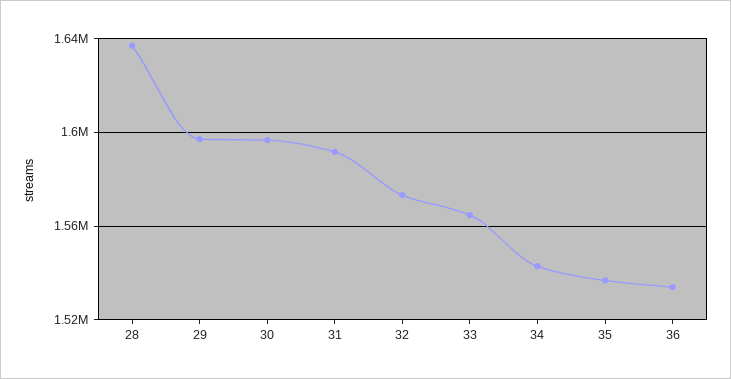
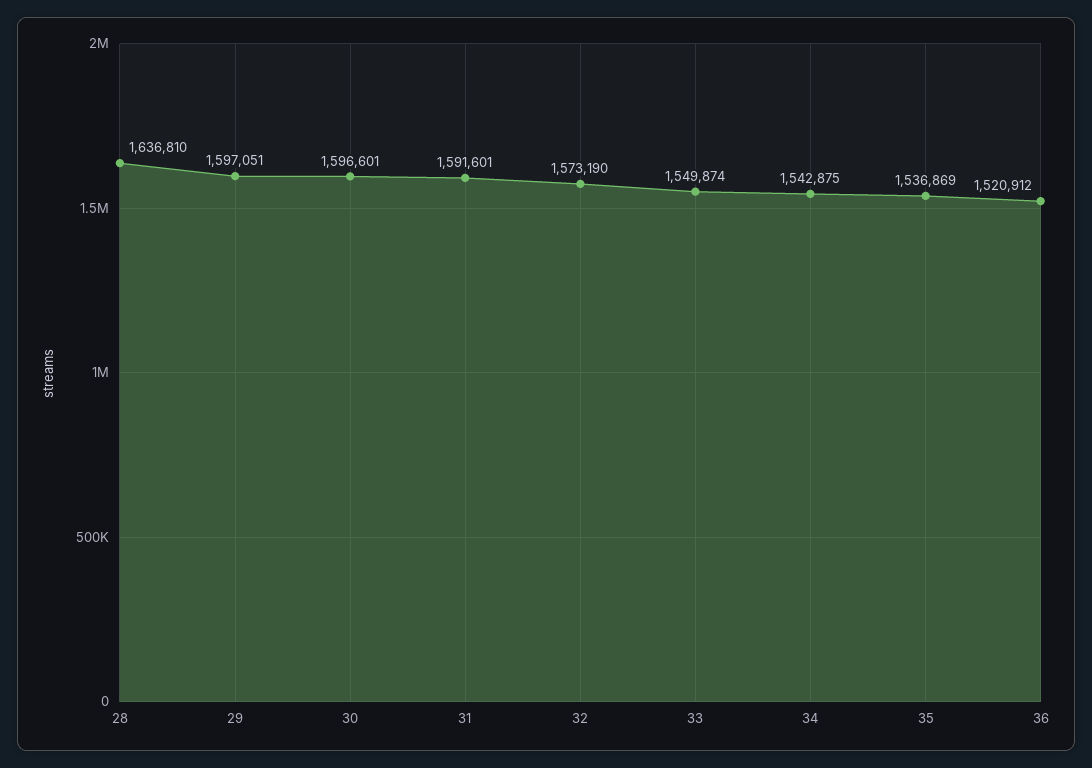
  {
    "28": 1636810,
    "29": 1597051,
    "30": 1596601,
    "31": 1591601,
    "32": 1573190,
-   "33": 1565000,
+   "33": 1549874,
    "34": 1542875,
    "35": 1536869,
-   "36": 1535000
+   "36": 1520912
  }

